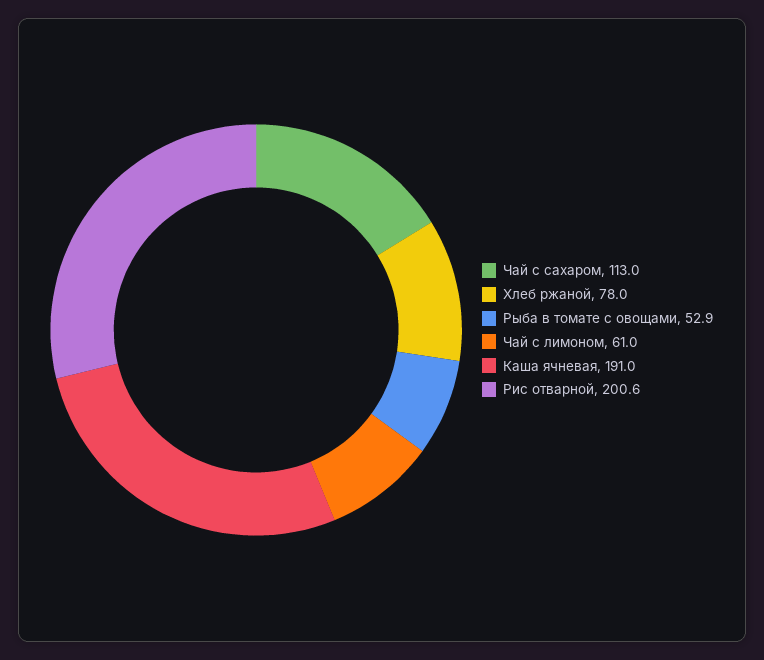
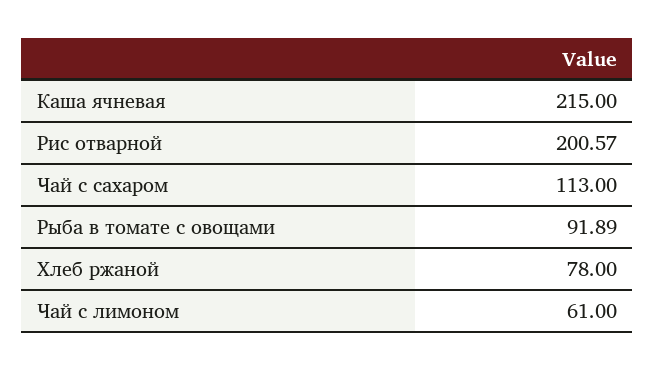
  {
    "Чай с сахаром": 113,
    "Хлеб ржаной": 78,
-   "Рыба в томате с овощами": 52.9,
+   "Рыба в томате с овощами": 91.89,
    "Чай с лимоном": 61,
-   "Каша ячневая": 191,
+   "Каша ячневая": 215,
    "Рис отварной": 200.57
  }

